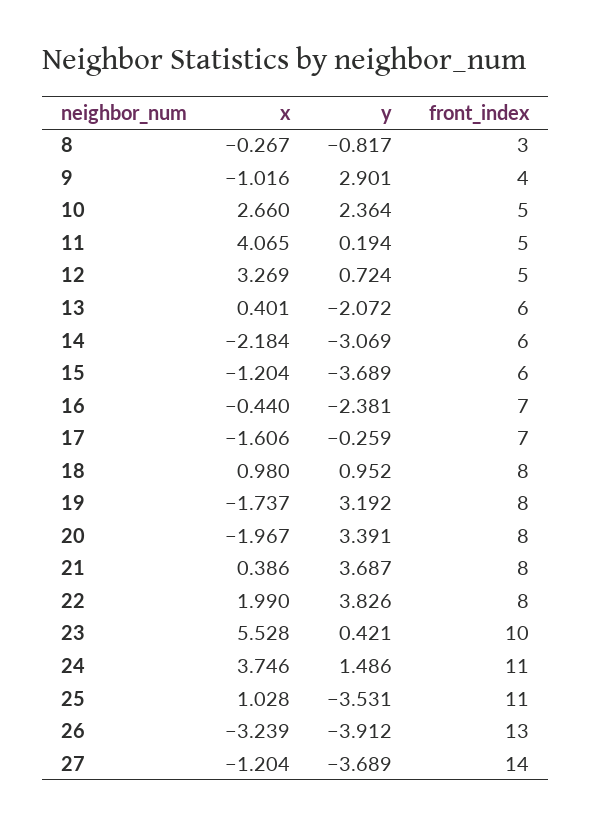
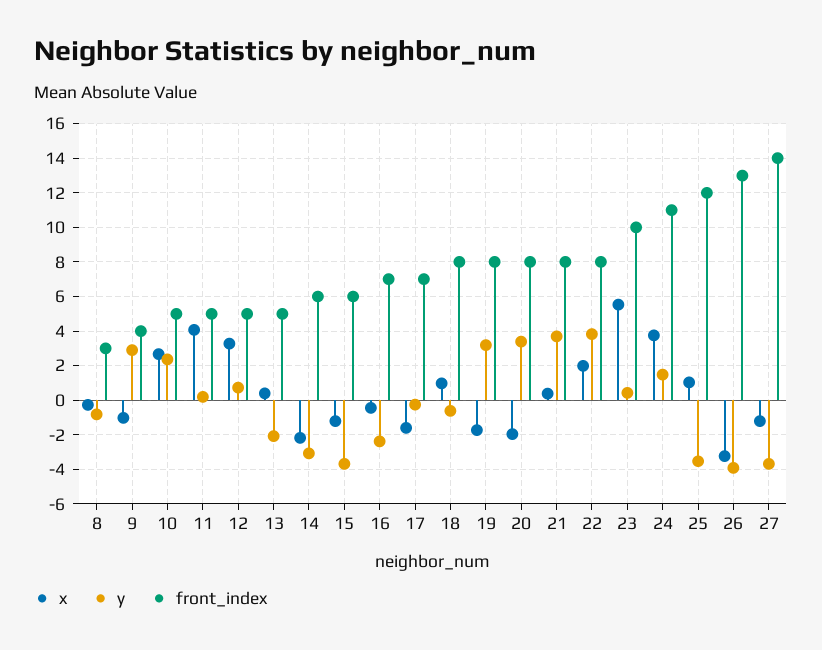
  {
    "x": {
      "8": -0.267,
      "9": -1.016,
      "10": 2.66,
      "11": 4.065,
      "12": 3.269,
      "13": 0.401,
      "14": -2.184,
      "15": -1.204,
      "16": -0.44,
      "17": -1.606,
      "18": 0.98,
      "19": -1.737,
      "20": -1.967,
      "21": 0.386,
      "22": 1.99,
      "23": 5.528,
      "24": 3.746,
      "25": 1.028,
      "26": -3.239,
      "27": -1.204
    },
    "y": {
      "8": -0.817,
      "9": 2.901,
      "10": 2.364,
      "11": 0.194,
      "12": 0.724,
      "13": -2.072,
      "14": -3.069,
      "15": -3.689,
      "16": -2.381,
      "17": -0.259,
-     "18": 0.952,
+     "18": -0.5,
      "19": 3.192,
      "20": 3.391,
      "21": 3.687,
      "22": 3.826,
      "23": 0.421,
      "24": 1.486,
      "25": -3.531,
      "26": -3.912,
      "27": -3.689
    },
    "front_index": {
      "8": 3,
      "9": 4,
      "10": 5,
      "11": 5,
      "12": 5,
-     "13": 6,
+     "13": 5,
      "14": 6,
      "15": 6,
      "16": 7,
      "17": 7,
      "18": 8,
      "19": 8,
      "20": 8,
      "21": 8,
      "22": 8,
      "23": 10,
      "24": 11,
-     "25": 11,
+     "25": 12,
      "26": 13,
      "27": 14
    }
  }

